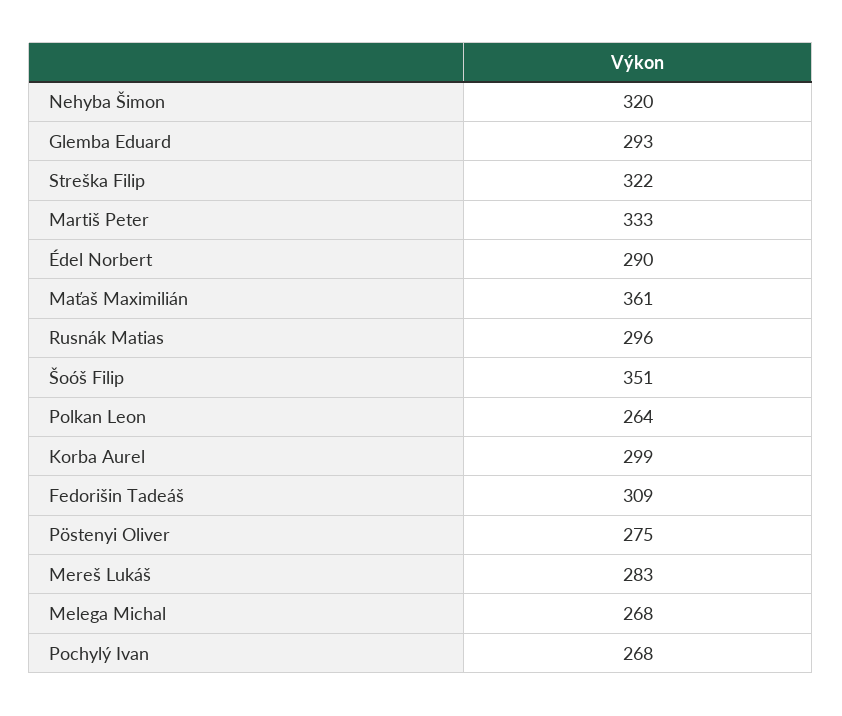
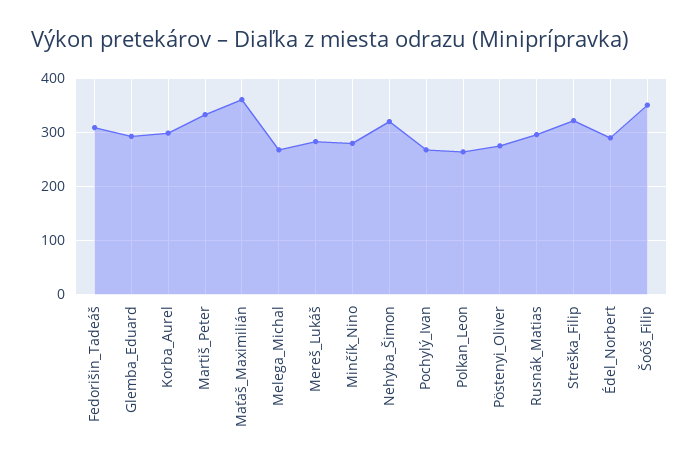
  {
    "Nehyba Šimon": 320,
    "Glemba Eduard": 293,
    "Streška Filip": 322,
    "Martiš Peter": 333,
    "Édel Norbert": 290,
    "Maťaš Maximilián": 361,
    "Rusnák Matias": 296,
    "Šoóš Filip": 351,
    "Polkan Leon": 264,
    "Korba Aurel": 299,
    "Fedorišin Tadeáš": 309,
    "Pöstenyi Oliver": 275,
    "Mereš Lukáš": 283,
    "Melega Michal": 268,
-   "Pochylý Ivan": 268
+   "Pochylý Ivan": 268,
+   "Minčík_Nino": 280
  }

